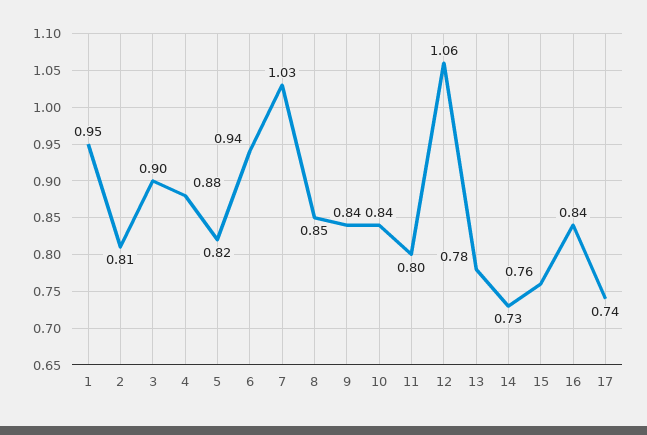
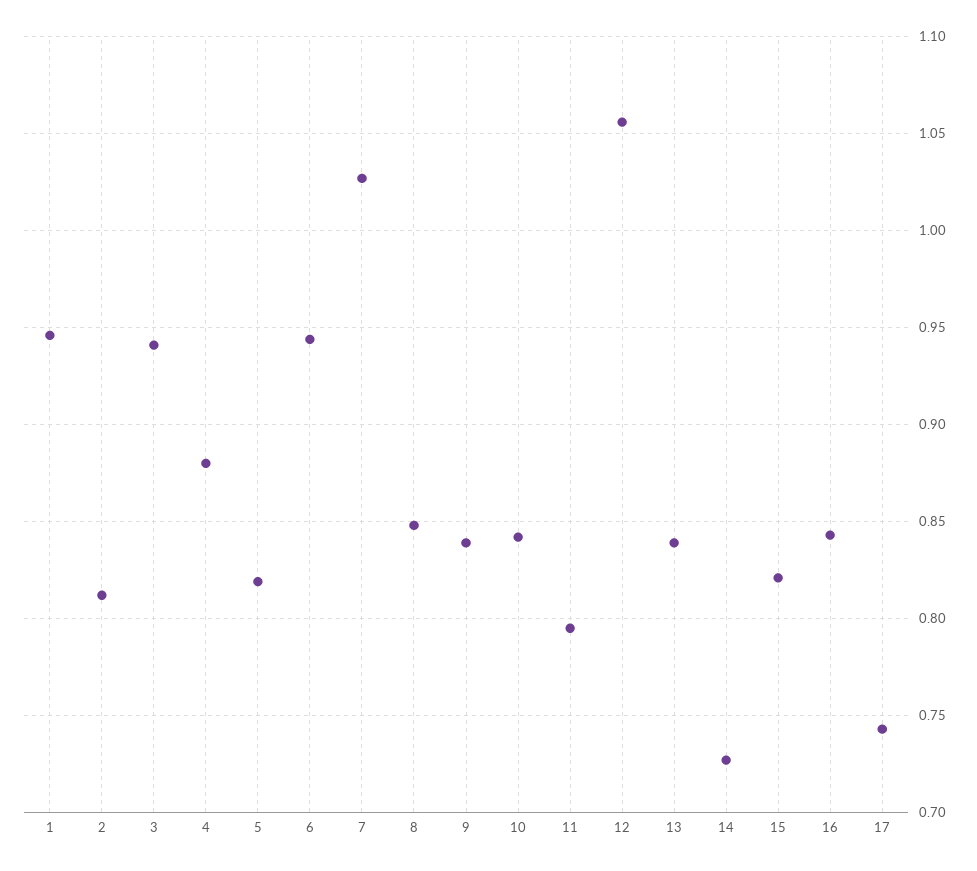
  {
    "1": 0.95,
    "2": 0.81,
-   "3": 0.9,
+   "3": 0.94,
    "4": 0.88,
    "5": 0.82,
    "6": 0.94,
    "7": 1.03,
    "8": 0.85,
    "9": 0.84,
    "10": 0.84,
    "11": 0.8,
    "12": 1.06,
-   "13": 0.78,
+   "13": 0.84,
    "14": 0.73,
-   "15": 0.76,
+   "15": 0.82,
    "16": 0.84,
    "17": 0.74
  }

